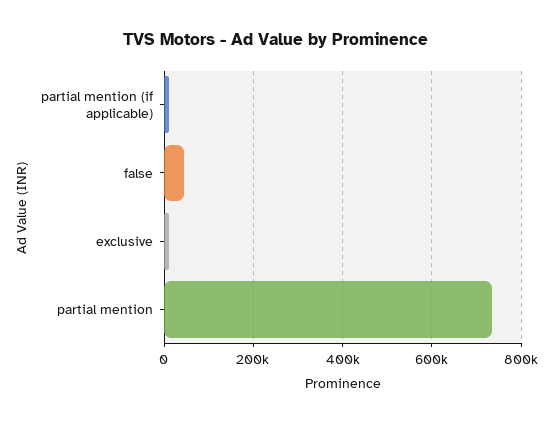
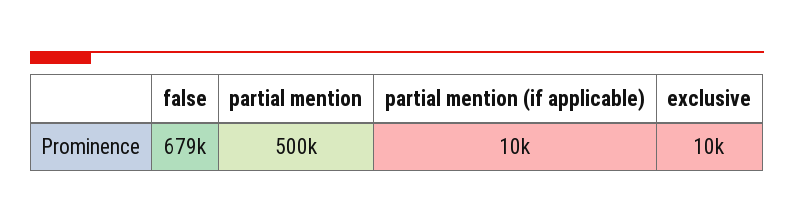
  {
    "partial mention (if applicable)": 10000,
-   "false": 40000,
+   "false": 679000,
    "exclusive": 10000,
-   "partial mention": 740000
+   "partial mention": 500000
  }

